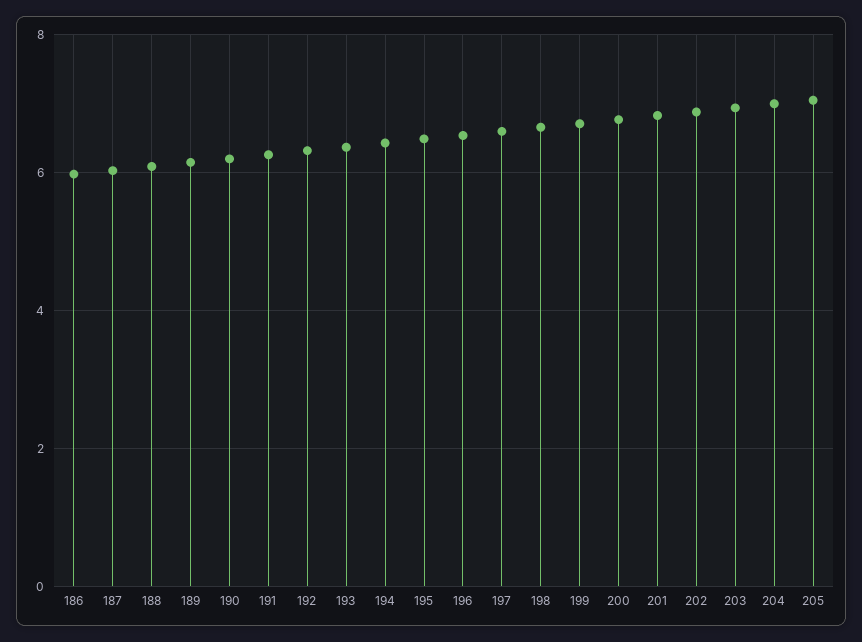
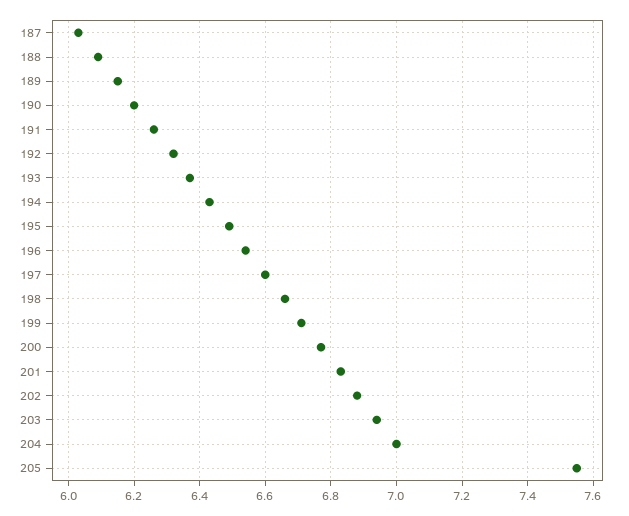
  {
-   "186": 6,
    "187": 6.05,
    "188": 6.1,
    "189": 6.15,
    "190": 6.2,
    "191": 6.25,
    "192": 6.3,
    "193": 6.35,
    "194": 6.45,
    "195": 6.5,
    "196": 6.55,
    "197": 6.6,
    "198": 6.65,
    "199": 6.7,
    "200": 6.75,
    "201": 6.85,
    "202": 6.9,
    "203": 6.95,
    "204": 7,
-   "205": 7
+   "205": 7.55
  }

